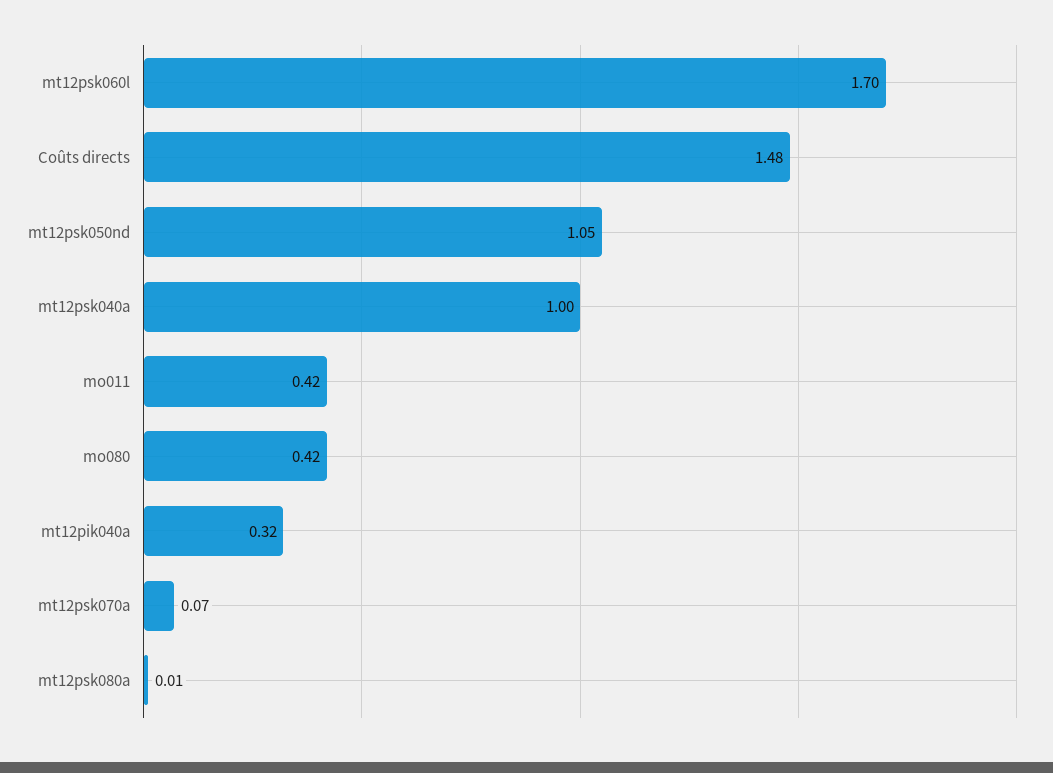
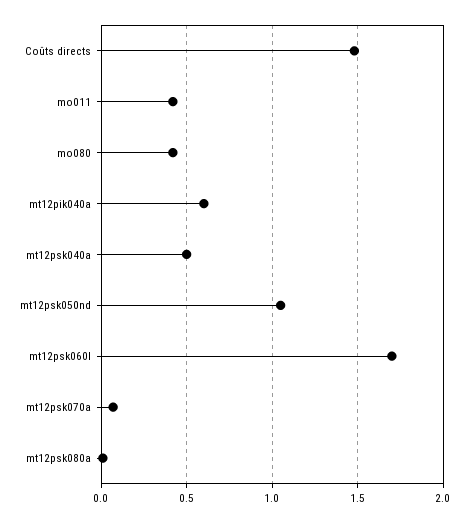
  {
    "mt12psk060l": 1.7,
    "Coûts directs": 1.48,
    "mt12psk050nd": 1.05,
-   "mt12psk040a": 1,
+   "mt12psk040a": 0.5,
    "mo011": 0.42,
    "mo080": 0.42,
-   "mt12pik040a": 0.32,
+   "mt12pik040a": 0.6,
    "mt12psk070a": 0.07,
    "mt12psk080a": 0.01
  }

